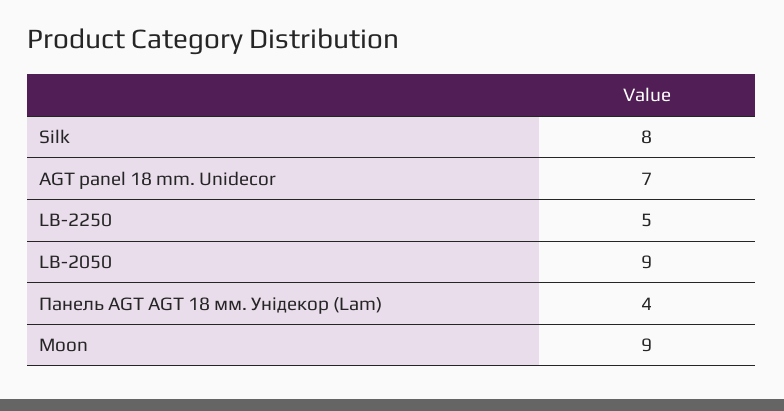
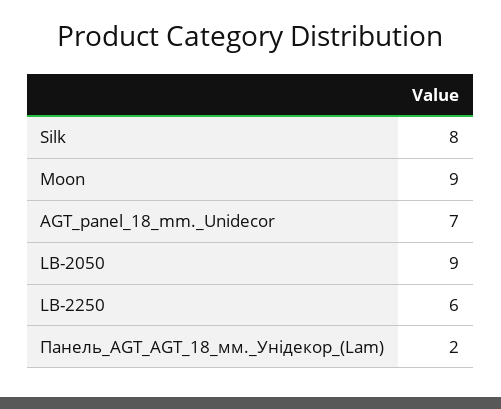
  {
    "Silk": 8,
    "AGT panel 18 mm. Unidecor": 7,
-   "LB-2250": 5,
+   "LB-2250": 6,
    "LB-2050": 9,
-   "Панель AGT AGT 18 мм. Унідекор (Lam)": 4,
+   "Панель AGT AGT 18 мм. Унідекор (Lam)": 2,
    "Moon": 9
  }

